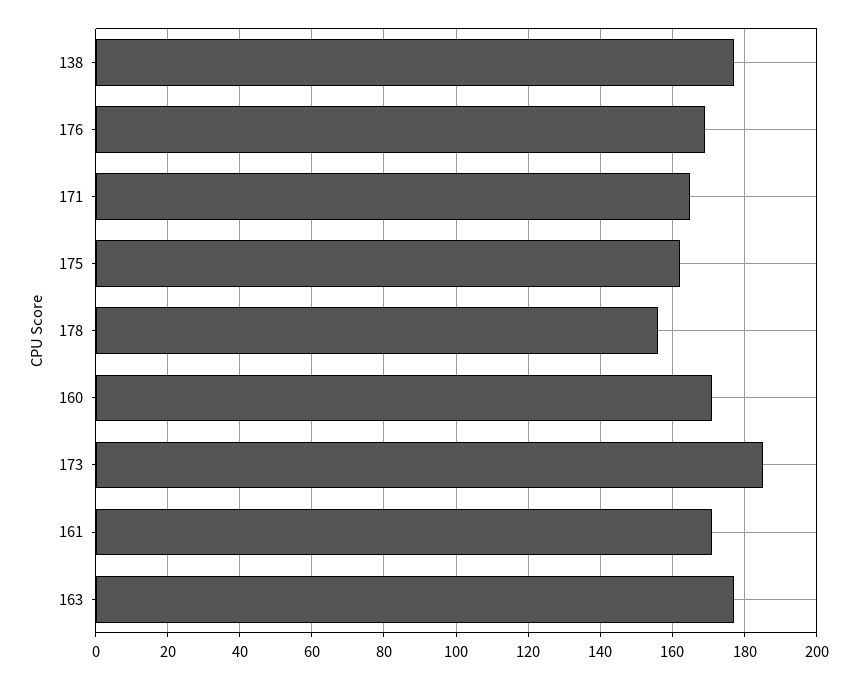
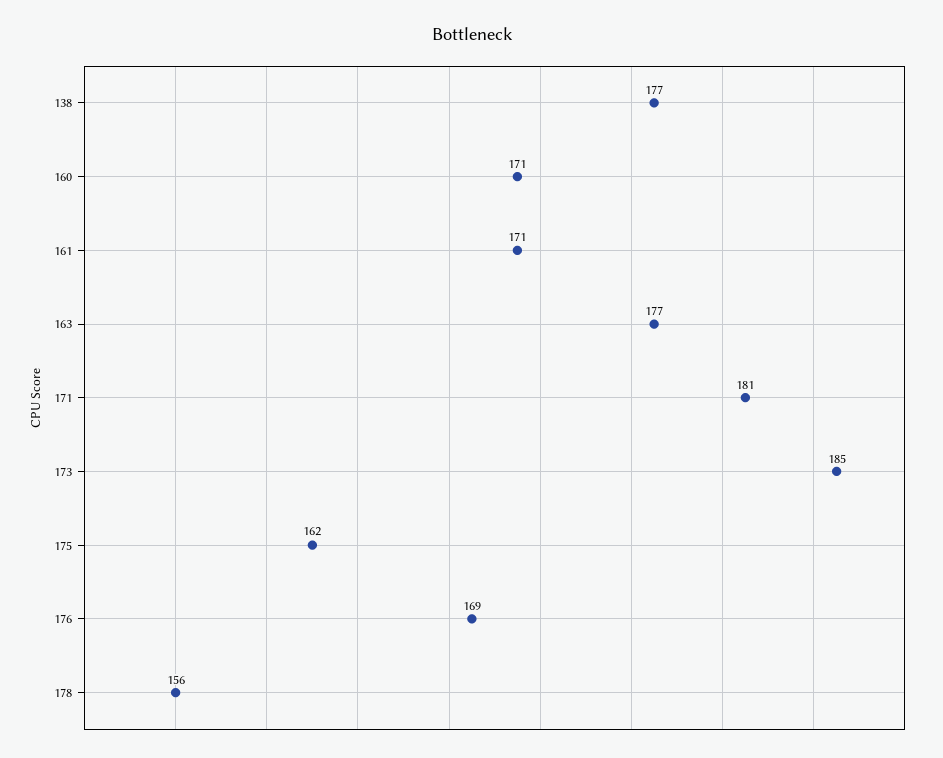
  {
    "138": 177,
    "176": 169,
-   "171": 165,
+   "171": 181,
    "175": 162,
    "178": 156,
    "160": 171,
    "173": 185,
    "161": 171,
    "163": 177
  }

